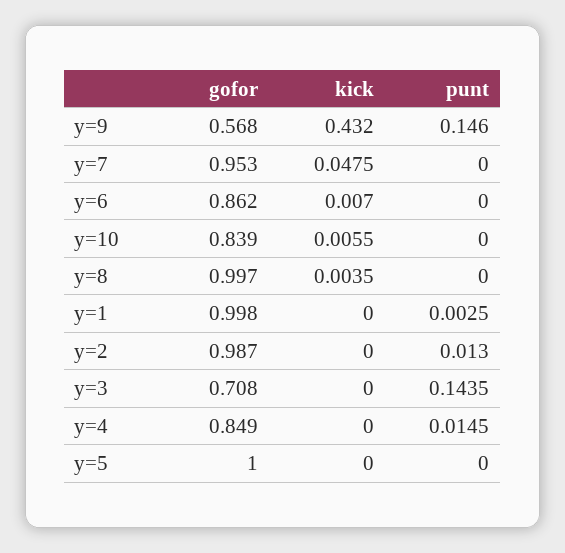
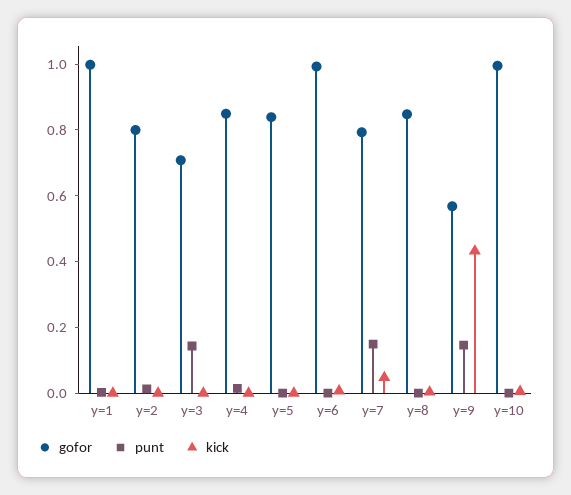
  {
    "gofor": {
      "y=9": 0.568,
-     "y=7": 0.953,
+     "y=7": 0.8,
-     "y=6": 0.862,
+     "y=6": 1,
-     "y=10": 0.839,
+     "y=10": 1,
-     "y=8": 0.997,
+     "y=8": 0.85,
      "y=1": 0.998,
-     "y=2": 0.987,
+     "y=2": 0.8,
      "y=3": 0.708,
      "y=4": 0.849,
-     "y=5": 1
+     "y=5": 0.85
    },
    "kick": {
      "y=9": 0.432,
      "y=7": 0.0475,
      "y=6": 0.007,
      "y=10": 0.0055,
      "y=8": 0.0035,
      "y=1": 0,
      "y=2": 0,
      "y=3": 0,
      "y=4": 0,
      "y=5": 0
    },
    "punt": {
      "y=9": 0.146,
-     "y=7": 0,
+     "y=7": 0.15,
      "y=6": 0,
      "y=10": 0,
      "y=8": 0,
      "y=1": 0.0025,
      "y=2": 0.013,
      "y=3": 0.1435,
      "y=4": 0.0145,
      "y=5": 0
    }
  }

